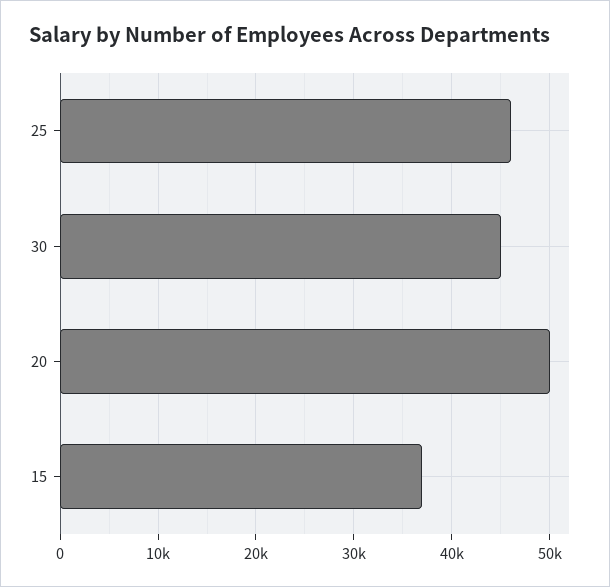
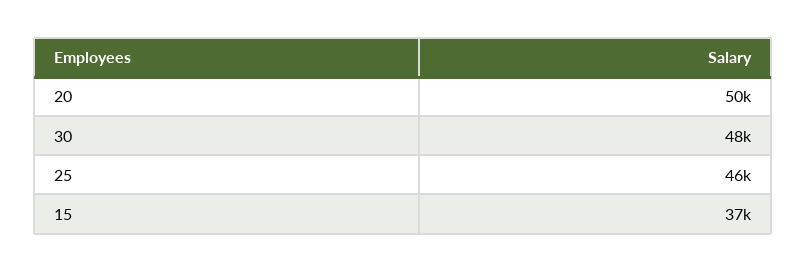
  {
    "25": 46000,
-   "30": 45000,
+   "30": 48000,
    "20": 50000,
    "15": 37000
  }

